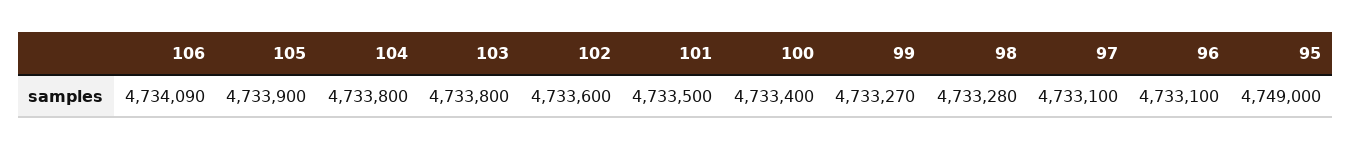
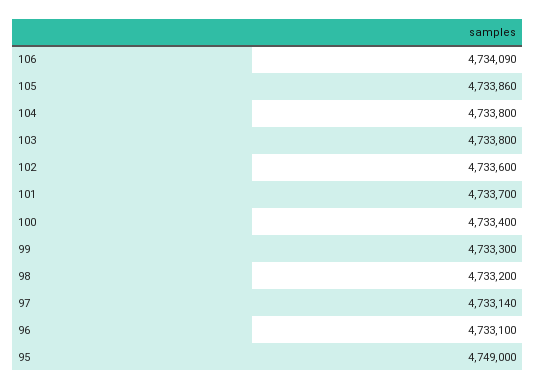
  {
    "106": 4734090,
-   "105": 4733900,
+   "105": 4733860,
    "104": 4733800,
    "103": 4733800,
    "102": 4733600,
-   "101": 4733500,
+   "101": 4733700,
    "100": 4733400,
-   "99": 4733270,
+   "99": 4733300,
-   "98": 4733280,
+   "98": 4733200,
-   "97": 4733100,
+   "97": 4733140,
    "96": 4733100,
    "95": 4749000
  }

